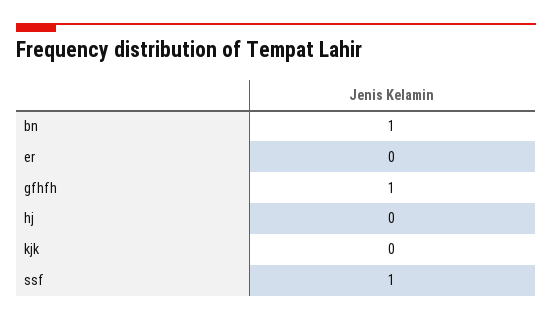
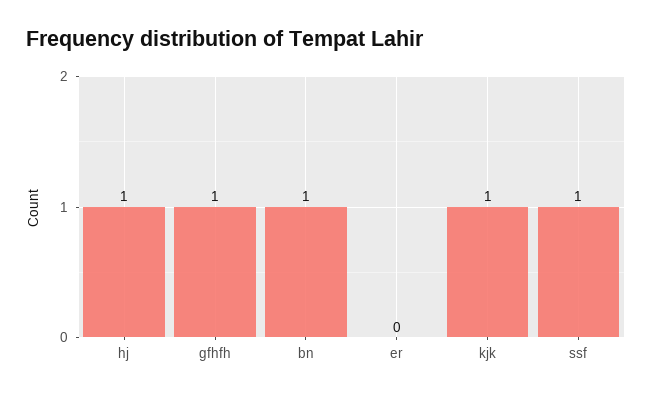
  {
    "bn": 1,
    "er": 0,
    "gfhfh": 1,
-   "hj": 0,
+   "hj": 1,
-   "kjk": 0,
+   "kjk": 1,
    "ssf": 1
  }

